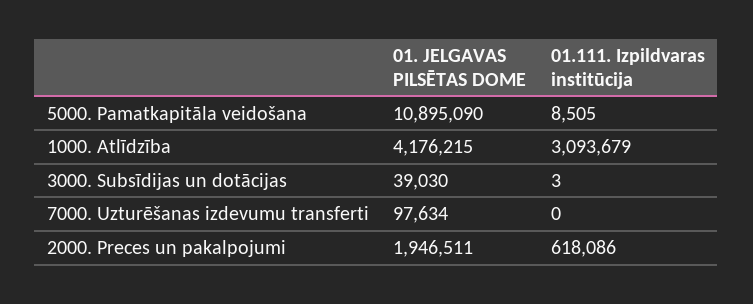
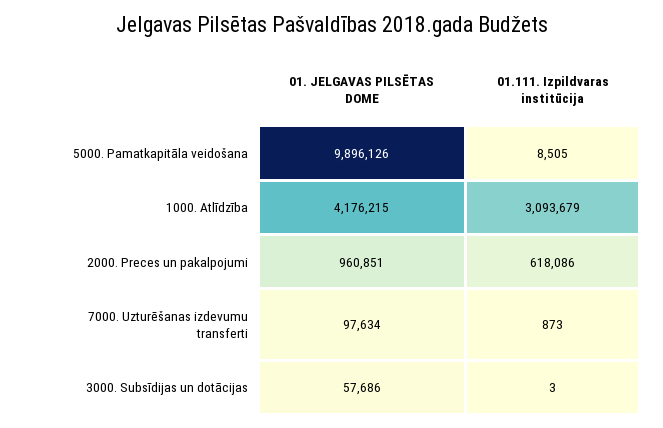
  {
    "01. JELGAVAS PILSĒTAS DOME": {
-     "5000. Pamatkapitāla veidošana": 10895090,
+     "5000. Pamatkapitāla veidošana": 9896126,
      "1000. Atlīdzība": 4176215,
-     "3000. Subsīdijas un dotācijas": 39030,
+     "3000. Subsīdijas un dotācijas": 57686,
      "7000. Uzturēšanas izdevumu transferti": 97634,
-     "2000. Preces un pakalpojumi": 1946511
+     "2000. Preces un pakalpojumi": 960851
    },
    "01.111. Izpildvaras institūcija": {
      "5000. Pamatkapitāla veidošana": 8505,
      "1000. Atlīdzība": 3093679,
      "3000. Subsīdijas un dotācijas": 3,
-     "7000. Uzturēšanas izdevumu transferti": 0,
+     "7000. Uzturēšanas izdevumu transferti": 873,
      "2000. Preces un pakalpojumi": 618086
    }
  }

